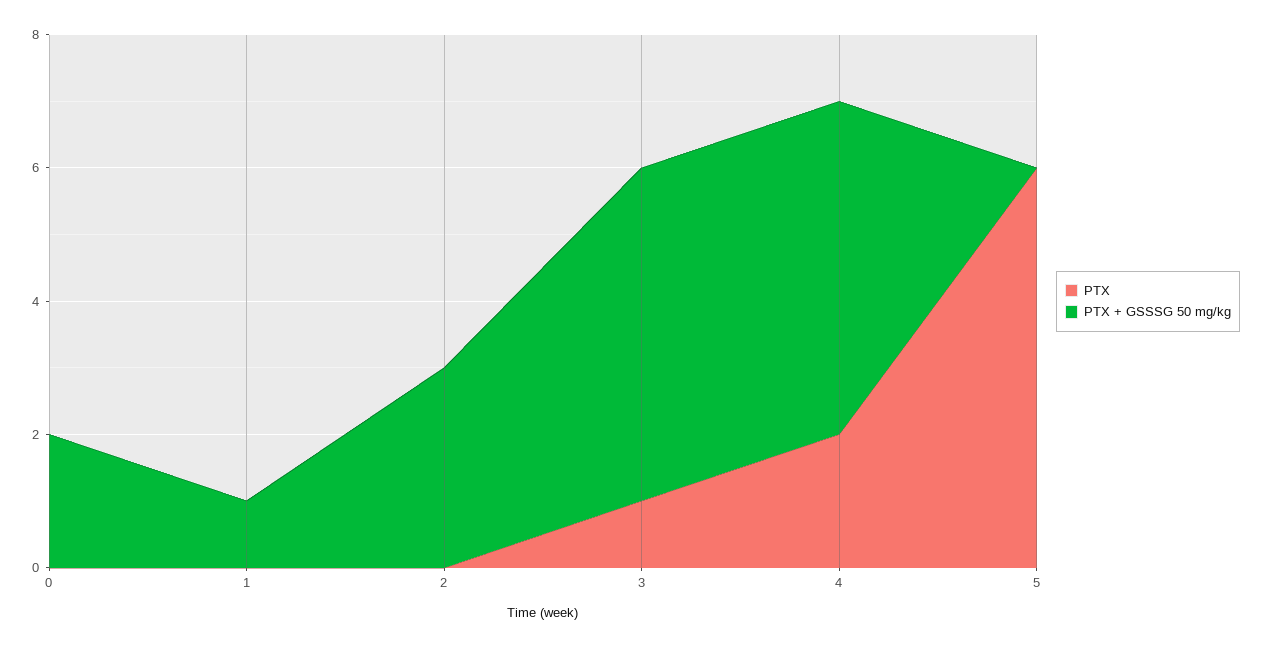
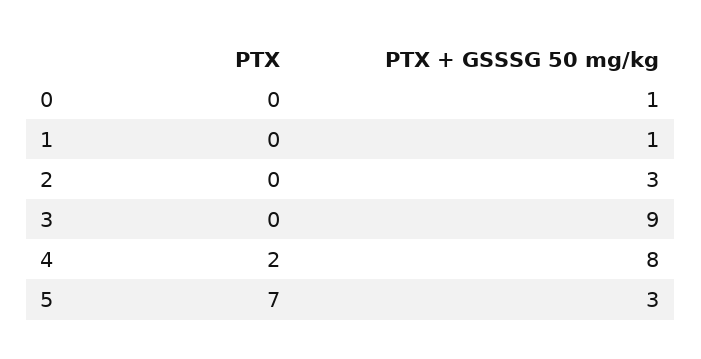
  {
    "PTX": {
      "0": 0,
      "1": 0,
      "2": 0,
-     "3": 1,
+     "3": 0,
      "4": 2,
-     "5": 6
+     "5": 7
    },
    "PTX + GSSSG 50 mg/kg": {
-     "0": 2,
+     "0": 1,
      "1": 1,
      "2": 3,
-     "3": 5,
+     "3": 9,
-     "4": 5,
+     "4": 8,
-     "5": 0
+     "5": 3
    }
  }

